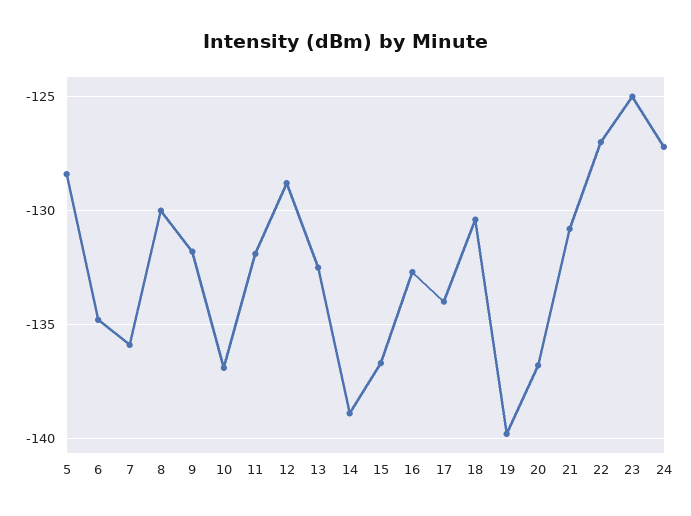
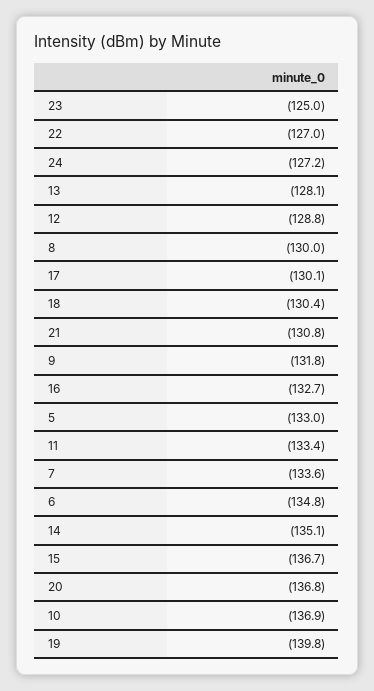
  {
-   "5": -128.5,
+   "5": -133,
    "6": -134.8,
-   "7": -136,
+   "7": -133.6,
    "8": -130,
    "9": -131.8,
    "10": -136.9,
-   "11": -132,
+   "11": -133.4,
    "12": -128.8,
-   "13": -132.5,
+   "13": -128.1,
-   "14": -139,
+   "14": -135.1,
    "15": -136.7,
    "16": -132.7,
-   "17": -134,
+   "17": -130.1,
    "18": -130.4,
    "19": -139.8,
    "20": -136.8,
    "21": -130.8,
    "22": -127,
    "23": -125,
    "24": -127.2
  }

